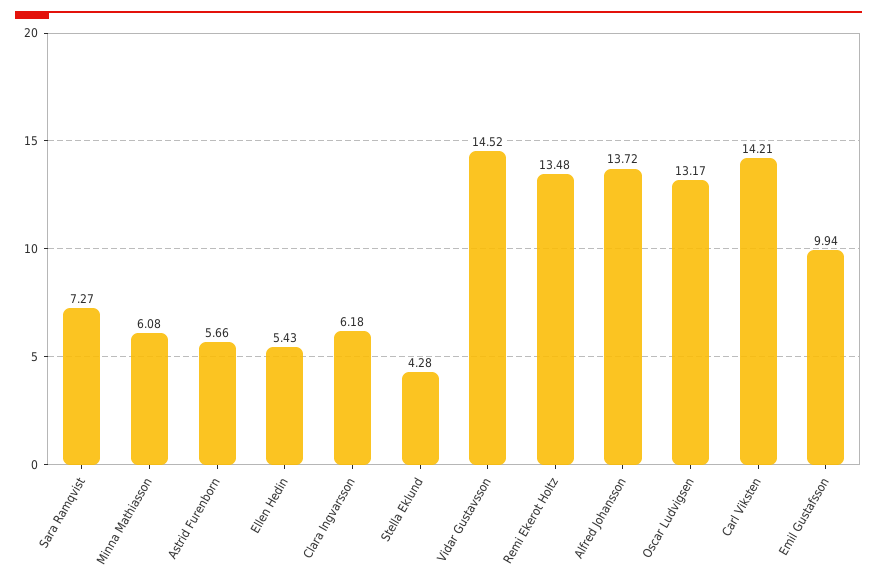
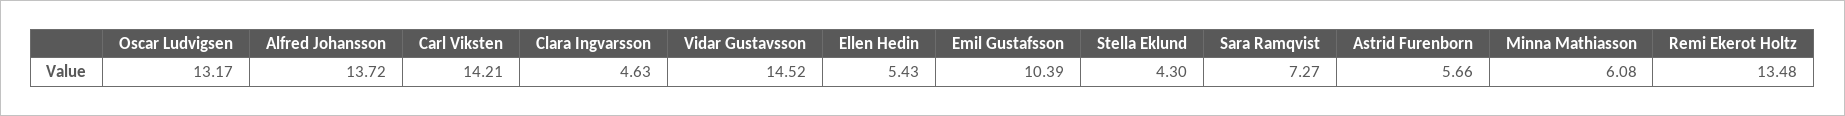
  {
    "Sara Ramqvist": 7.27,
    "Minna Mathiasson": 6.08,
    "Astrid Furenborn": 5.66,
    "Ellen Hedin": 5.43,
-   "Clara Ingvarsson": 6.18,
+   "Clara Ingvarsson": 4.63,
-   "Stella Eklund": 4.28,
+   "Stella Eklund": 4.3,
    "Vidar Gustavsson": 14.52,
    "Remi Ekerot Holtz": 13.48,
    "Alfred Johansson": 13.72,
    "Oscar Ludvigsen": 13.17,
    "Carl Viksten": 14.21,
-   "Emil Gustafsson": 9.94
+   "Emil Gustafsson": 10.39
  }

